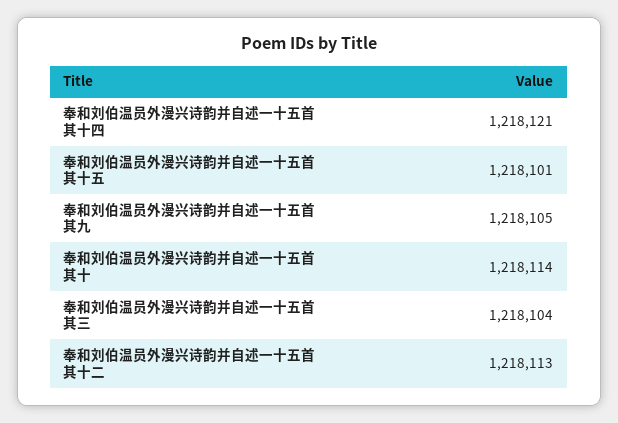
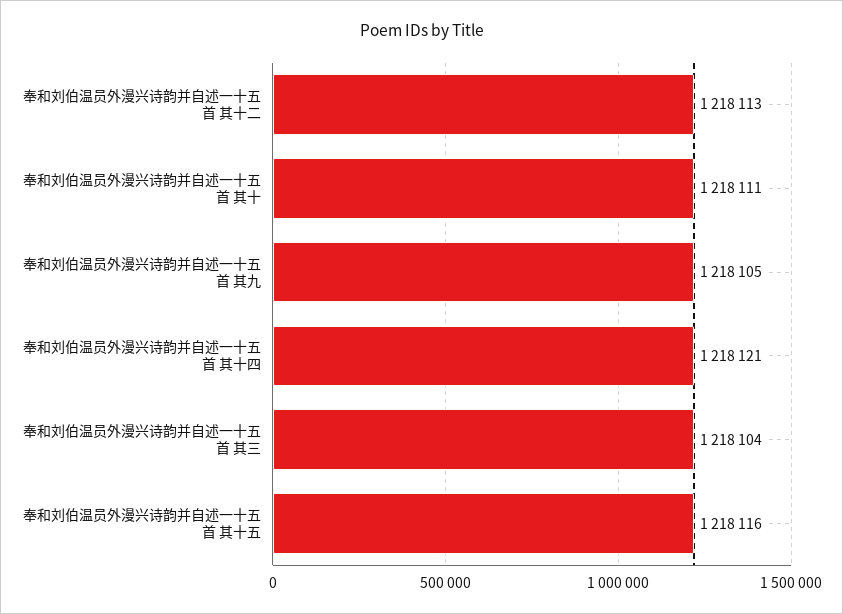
  {
    "奉和刘伯温员外漫兴诗韵并自述一十五首 其十四": 1218121,
-   "奉和刘伯温员外漫兴诗韵并自述一十五首 其十五": 1218101,
+   "奉和刘伯温员外漫兴诗韵并自述一十五首 其十五": 1218116,
    "奉和刘伯温员外漫兴诗韵并自述一十五首 其九": 1218105,
-   "奉和刘伯温员外漫兴诗韵并自述一十五首 其十": 1218114,
+   "奉和刘伯温员外漫兴诗韵并自述一十五首 其十": 1218111,
    "奉和刘伯温员外漫兴诗韵并自述一十五首 其三": 1218104,
    "奉和刘伯温员外漫兴诗韵并自述一十五首 其十二": 1218113
  }

